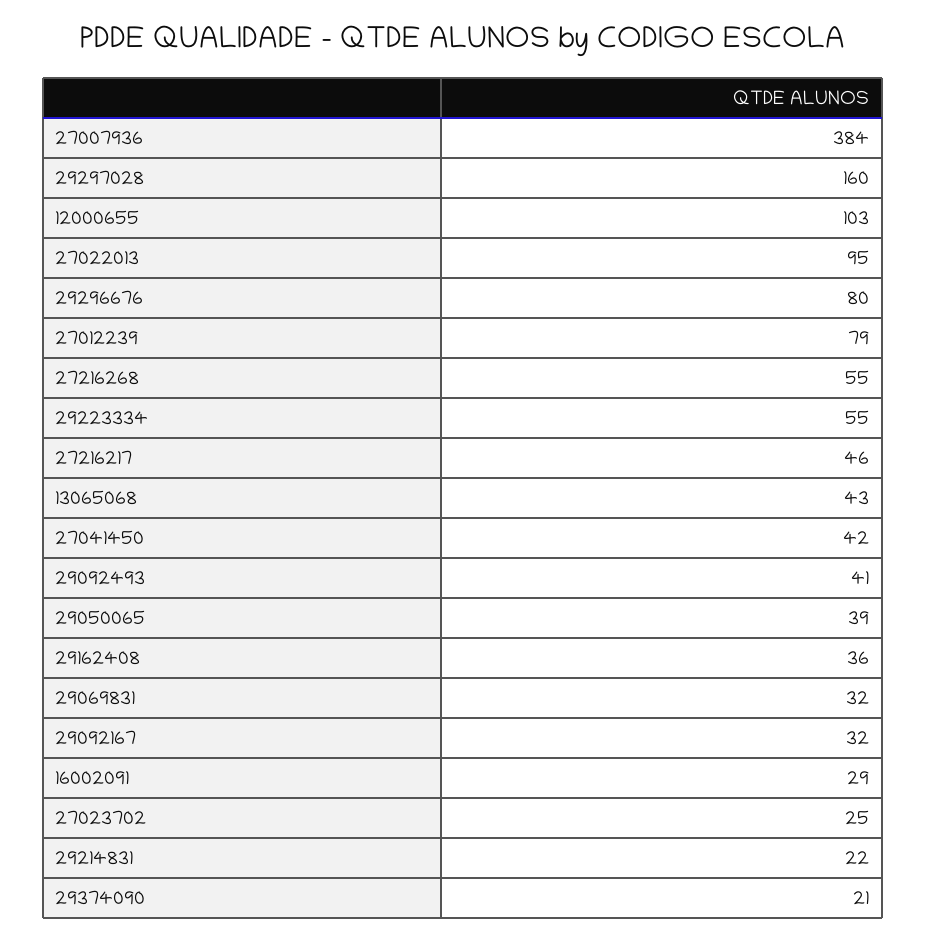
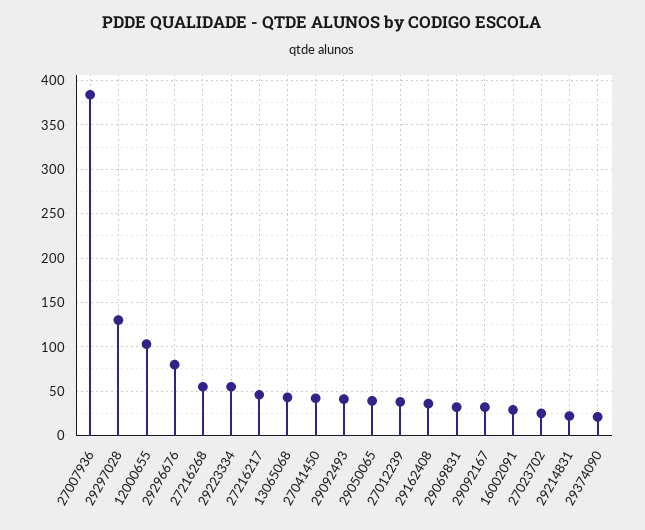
  {
    "27007936": 384,
-   "29297028": 160,
+   "29297028": 130,
    "12000655": 103,
-   "27022013": 95,
    "29296676": 80,
-   "27012239": 79,
+   "27012239": 40,
    "27216268": 55,
    "29223334": 55,
    "27216217": 46,
    "13065068": 43,
    "27041450": 42,
    "29092493": 41,
    "29050065": 39,
    "29162408": 36,
    "29069831": 32,
    "29092167": 32,
    "16002091": 29,
    "27023702": 25,
    "29214831": 22,
    "29374090": 21
  }

